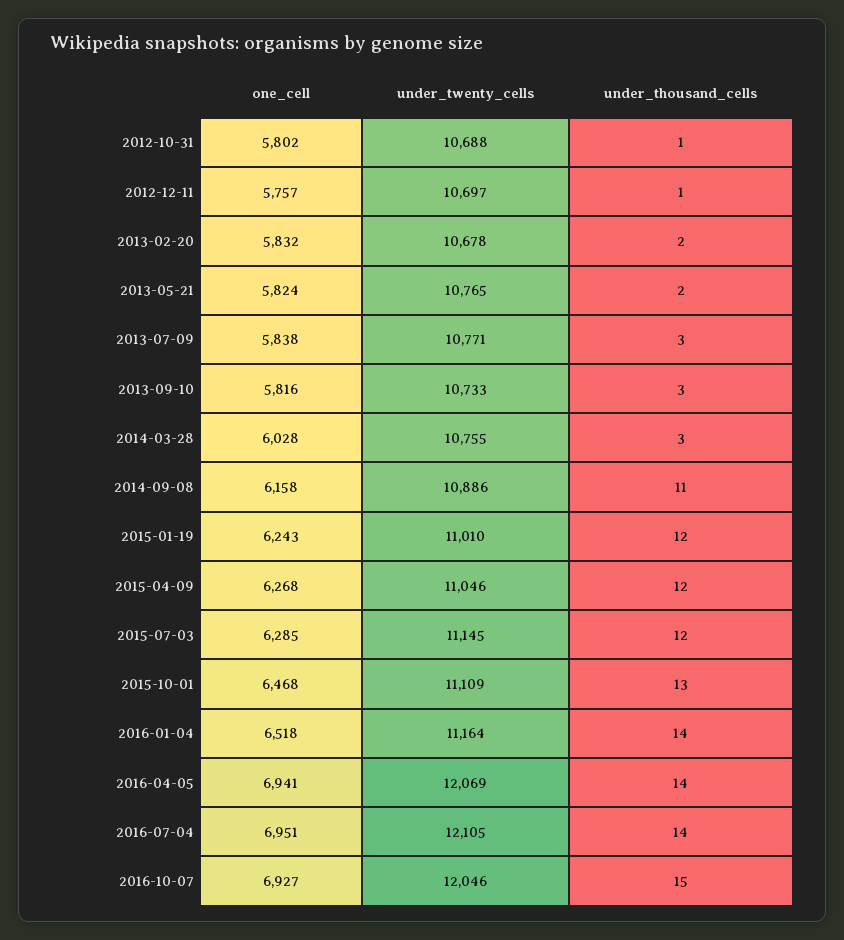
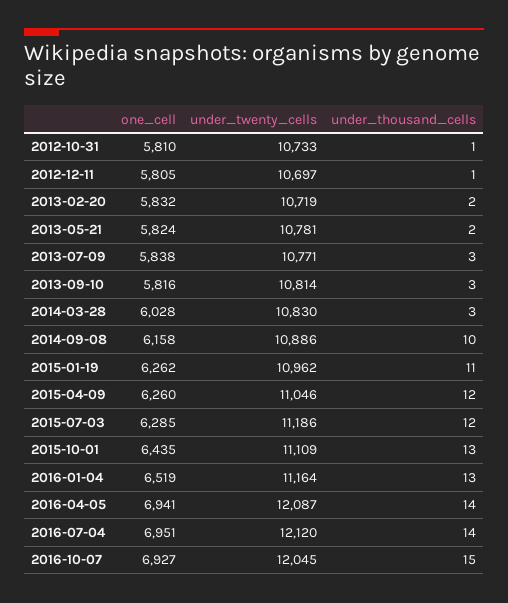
  {
    "one_cell": {
-     "2012-10-31": 5802,
+     "2012-10-31": 5810,
-     "2012-12-11": 5757,
+     "2012-12-11": 5805,
      "2013-02-20": 5832,
      "2013-05-21": 5824,
      "2013-07-09": 5838,
      "2013-09-10": 5816,
      "2014-03-28": 6028,
      "2014-09-08": 6158,
-     "2015-01-19": 6243,
+     "2015-01-19": 6262,
-     "2015-04-09": 6268,
+     "2015-04-09": 6260,
      "2015-07-03": 6285,
-     "2015-10-01": 6468,
+     "2015-10-01": 6435,
-     "2016-01-04": 6518,
+     "2016-01-04": 6519,
      "2016-04-05": 6941,
      "2016-07-04": 6951,
      "2016-10-07": 6927
    },
    "under_twenty_cells": {
-     "2012-10-31": 10688,
+     "2012-10-31": 10733,
      "2012-12-11": 10697,
-     "2013-02-20": 10678,
+     "2013-02-20": 10719,
-     "2013-05-21": 10765,
+     "2013-05-21": 10781,
      "2013-07-09": 10771,
-     "2013-09-10": 10733,
+     "2013-09-10": 10814,
-     "2014-03-28": 10755,
+     "2014-03-28": 10830,
      "2014-09-08": 10886,
-     "2015-01-19": 11010,
+     "2015-01-19": 10962,
      "2015-04-09": 11046,
-     "2015-07-03": 11145,
+     "2015-07-03": 11186,
      "2015-10-01": 11109,
      "2016-01-04": 11164,
-     "2016-04-05": 12069,
+     "2016-04-05": 12087,
-     "2016-07-04": 12105,
+     "2016-07-04": 12120,
-     "2016-10-07": 12046
+     "2016-10-07": 12045
    },
    "under_thousand_cells": {
      "2012-10-31": 1,
      "2012-12-11": 1,
      "2013-02-20": 2,
      "2013-05-21": 2,
      "2013-07-09": 3,
      "2013-09-10": 3,
      "2014-03-28": 3,
-     "2014-09-08": 11,
+     "2014-09-08": 10,
-     "2015-01-19": 12,
+     "2015-01-19": 11,
      "2015-04-09": 12,
      "2015-07-03": 12,
      "2015-10-01": 13,
-     "2016-01-04": 14,
+     "2016-01-04": 13,
      "2016-04-05": 14,
      "2016-07-04": 14,
      "2016-10-07": 15
    }
  }

